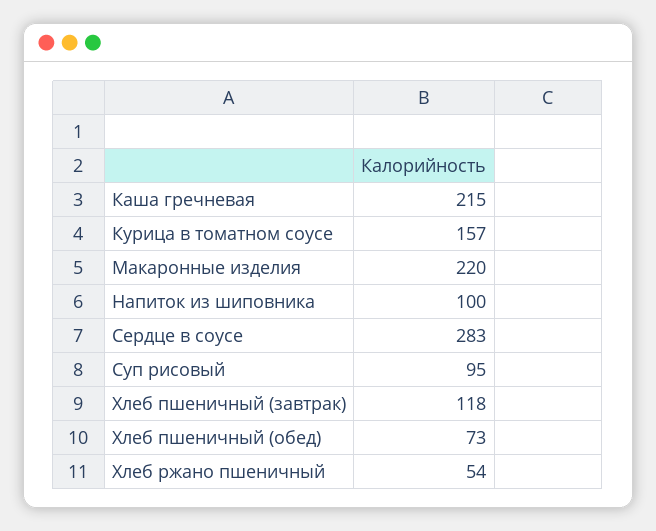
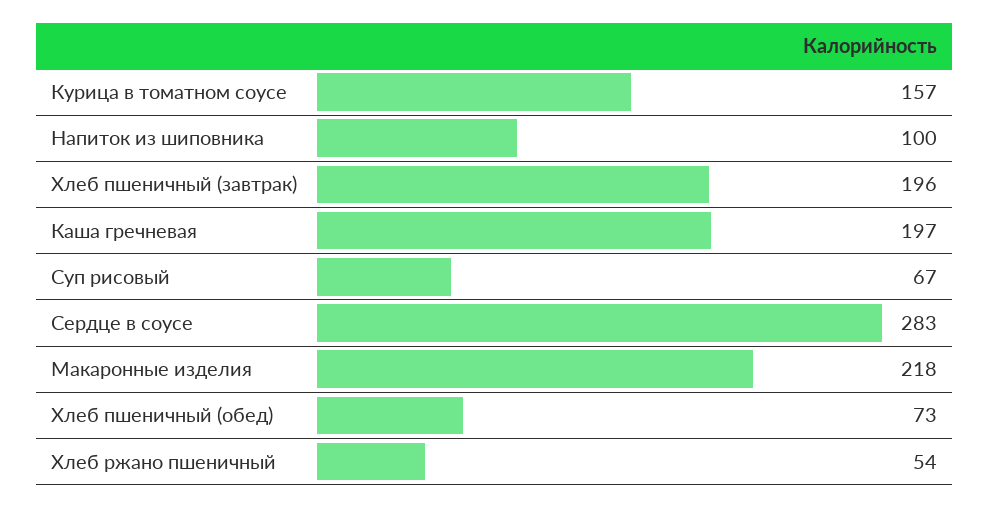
  {
-   "Каша гречневая": 215,
+   "Каша гречневая": 197,
    "Курица в томатном соусе": 157,
-   "Макаронные изделия": 220,
+   "Макаронные изделия": 218,
    "Напиток из шиповника": 100,
    "Сердце в соусе": 283,
-   "Суп рисовый": 95,
+   "Суп рисовый": 67,
-   "Хлеб пшеничный (завтрак)": 118,
+   "Хлеб пшеничный (завтрак)": 196,
    "Хлеб пшеничный (обед)": 73,
    "Хлеб ржано пшеничный": 54
  }

